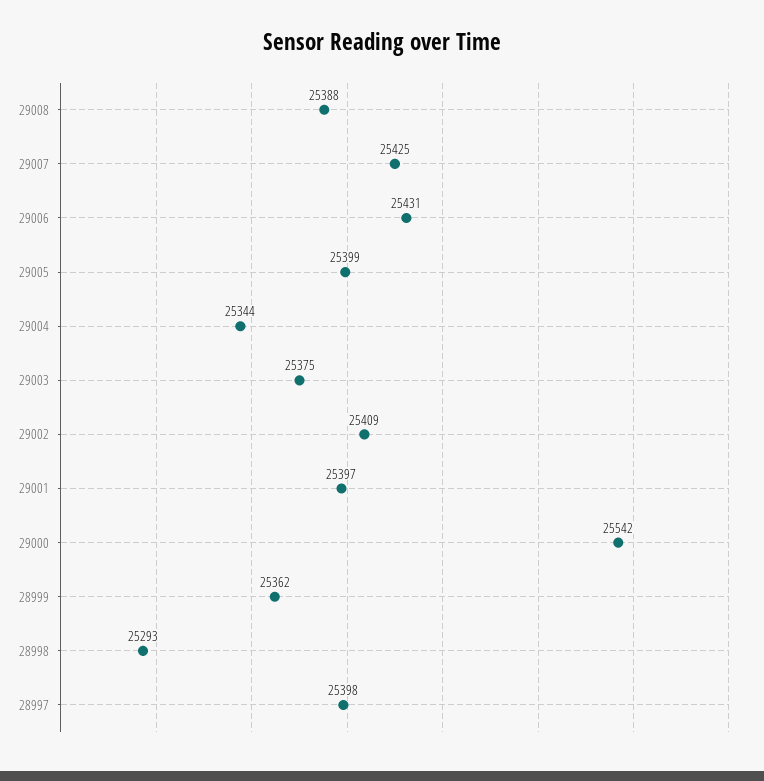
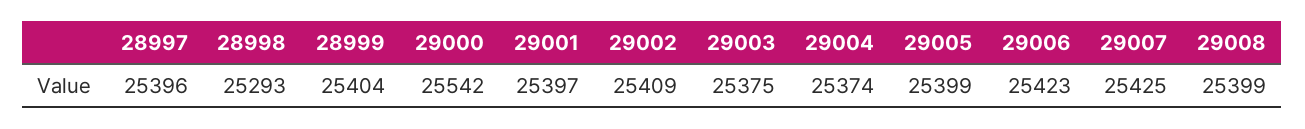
  {
-   "29008": 25388,
+   "29008": 25399,
    "29007": 25425,
-   "29006": 25431,
+   "29006": 25423,
    "29005": 25399,
-   "29004": 25344,
+   "29004": 25374,
    "29003": 25375,
    "29002": 25409,
    "29001": 25397,
    "29000": 25542,
-   "28999": 25362,
+   "28999": 25404,
    "28998": 25293,
-   "28997": 25398
+   "28997": 25396
  }

